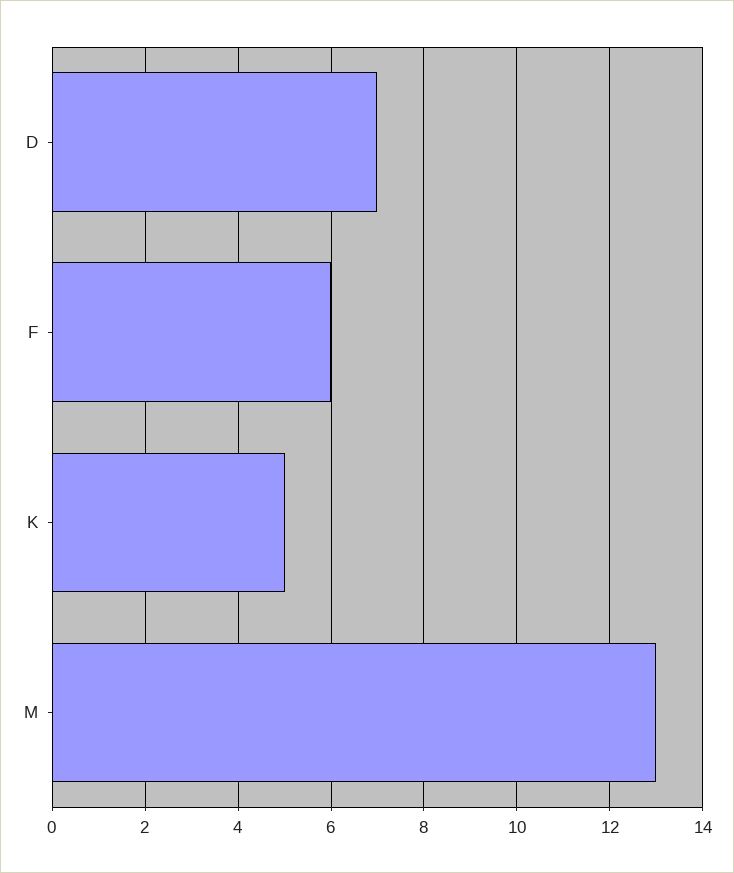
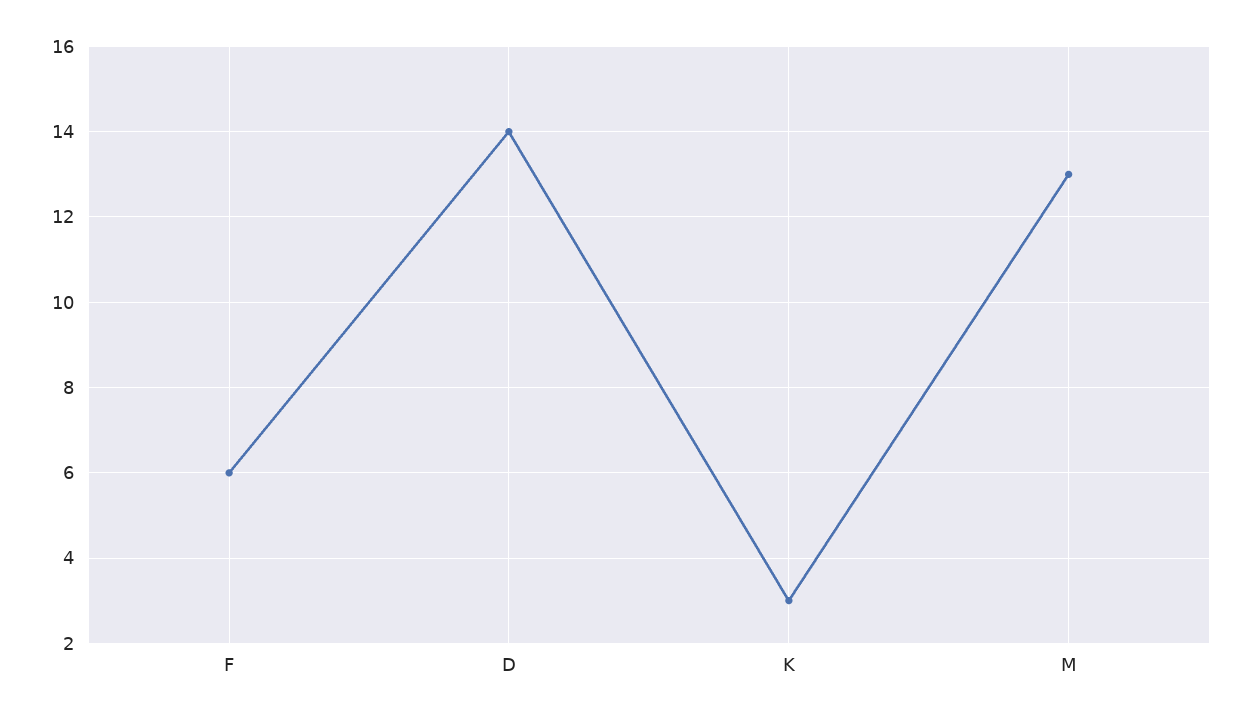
  {
-   "D": 7,
+   "D": 14,
    "F": 6,
-   "K": 5,
+   "K": 3,
    "M": 13
  }

